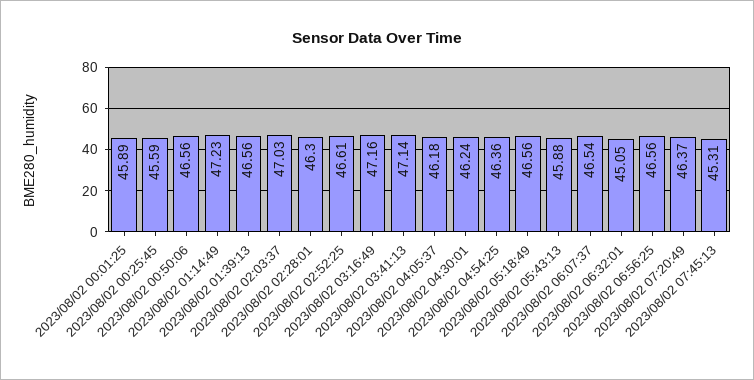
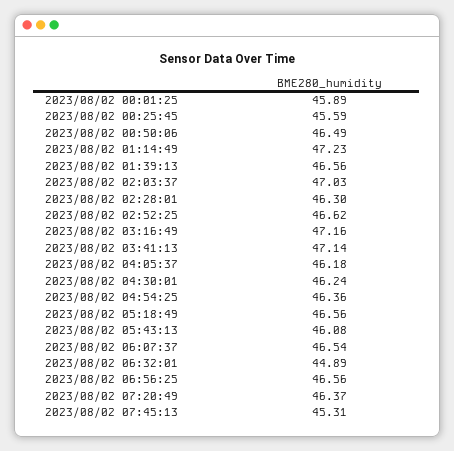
  {
    "2023/08/02 00:01:25": 45.89,
    "2023/08/02 00:25:45": 45.59,
-   "2023/08/02 00:50:06": 46.56,
+   "2023/08/02 00:50:06": 46.49,
    "2023/08/02 01:14:49": 47.23,
    "2023/08/02 01:39:13": 46.56,
    "2023/08/02 02:03:37": 47.03,
    "2023/08/02 02:28:01": 46.3,
-   "2023/08/02 02:52:25": 46.61,
+   "2023/08/02 02:52:25": 46.62,
    "2023/08/02 03:16:49": 47.16,
    "2023/08/02 03:41:13": 47.14,
    "2023/08/02 04:05:37": 46.18,
    "2023/08/02 04:30:01": 46.24,
    "2023/08/02 04:54:25": 46.36,
    "2023/08/02 05:18:49": 46.56,
-   "2023/08/02 05:43:13": 45.88,
+   "2023/08/02 05:43:13": 46.08,
    "2023/08/02 06:07:37": 46.54,
-   "2023/08/02 06:32:01": 45.05,
+   "2023/08/02 06:32:01": 44.89,
    "2023/08/02 06:56:25": 46.56,
    "2023/08/02 07:20:49": 46.37,
    "2023/08/02 07:45:13": 45.31
  }

